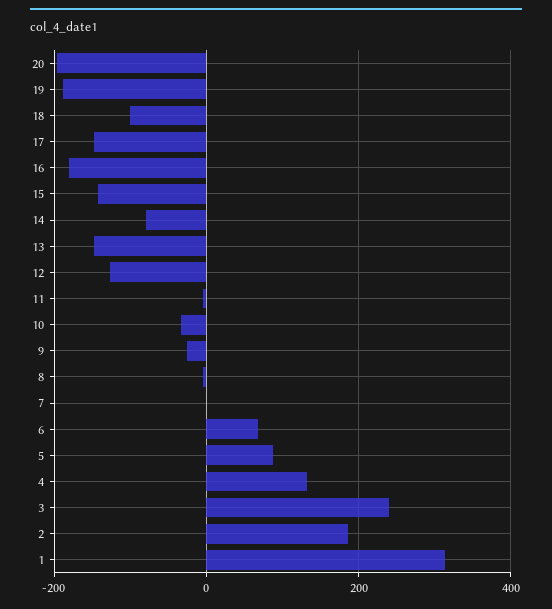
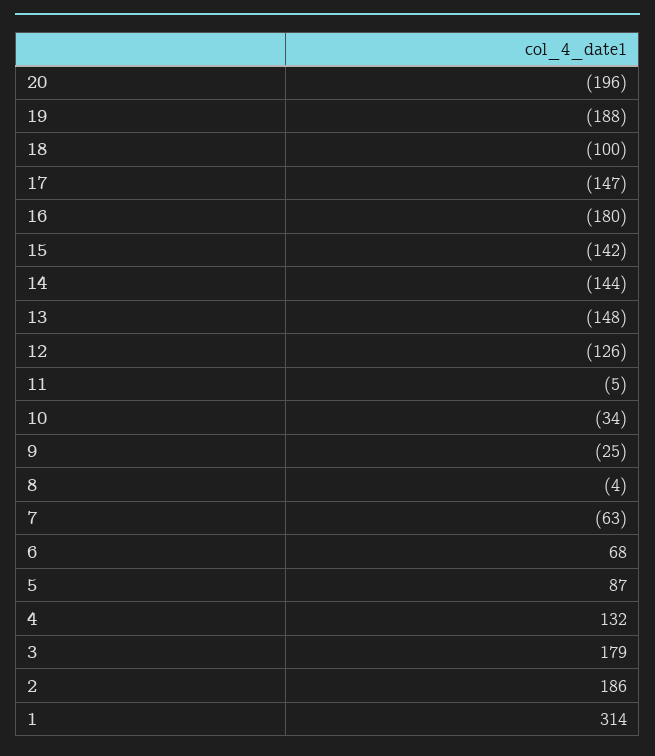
  {
    "20": -196,
    "19": -188,
    "18": -100,
    "17": -147,
    "16": -180,
    "15": -142,
-   "14": -80,
+   "14": -144,
    "13": -148,
    "12": -126,
    "11": -5,
    "10": -34,
    "9": -25,
    "8": -4,
-   "7": 0,
+   "7": -63,
    "6": 68,
    "5": 87,
    "4": 132,
-   "3": 240,
+   "3": 179,
    "2": 186,
    "1": 314
  }

